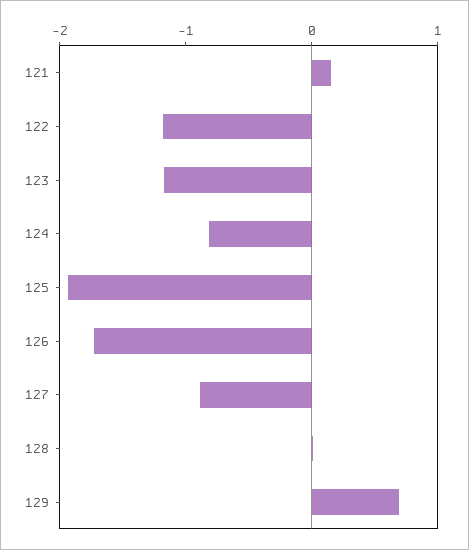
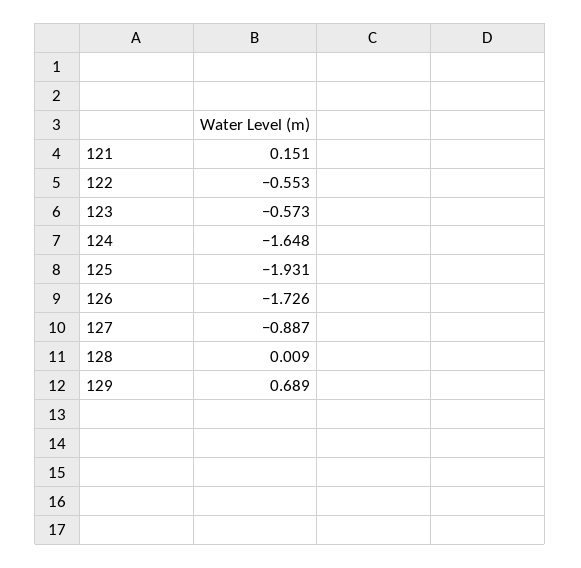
  {
    "121": 0.151,
-   "122": -1.2,
+   "122": -0.553,
-   "123": -1.2,
+   "123": -0.573,
-   "124": -0.8,
+   "124": -1.648,
    "125": -1.931,
    "126": -1.726,
    "127": -0.887,
    "128": 0.009,
    "129": 0.689
  }

